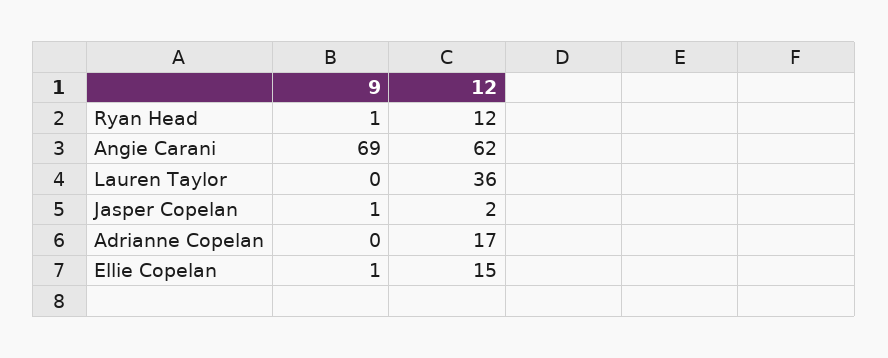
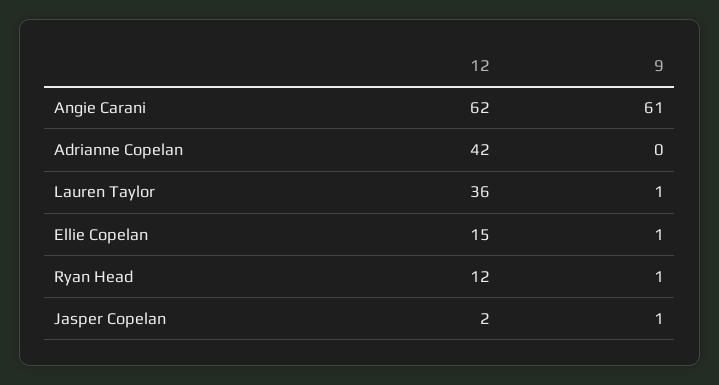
  {
    "9": {
      "Ryan Head": 1,
-     "Angie Carani": 69,
+     "Angie Carani": 61,
-     "Lauren Taylor": 0,
+     "Lauren Taylor": 1,
      "Jasper Copelan": 1,
      "Adrianne Copelan": 0,
      "Ellie Copelan": 1
    },
    "12": {
      "Ryan Head": 12,
      "Angie Carani": 62,
      "Lauren Taylor": 36,
      "Jasper Copelan": 2,
-     "Adrianne Copelan": 17,
+     "Adrianne Copelan": 42,
      "Ellie Copelan": 15
    }
  }

